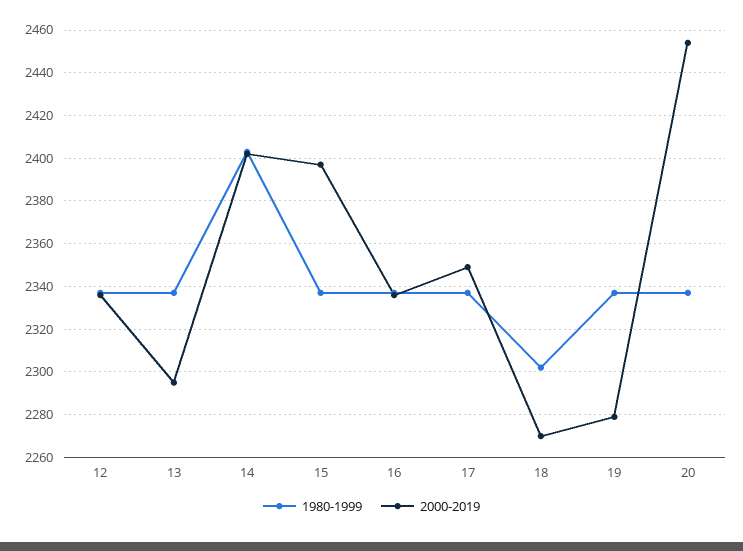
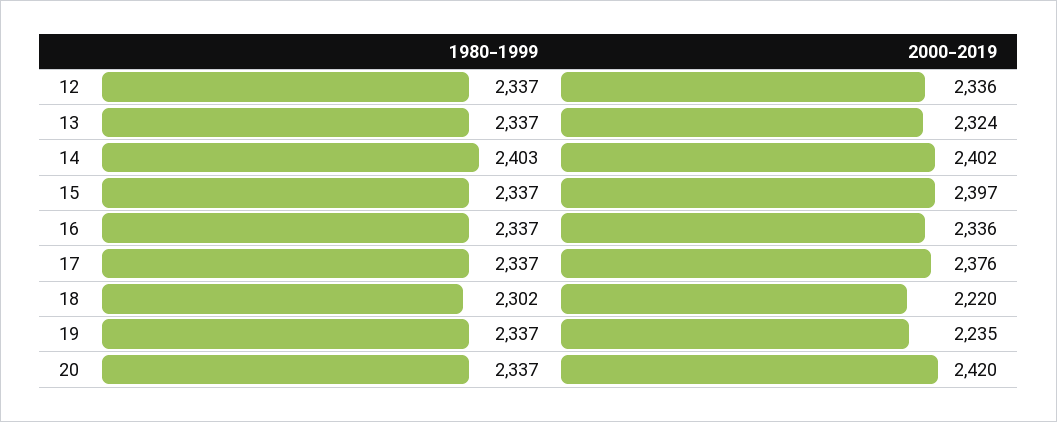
  {
    "1980-1999": {
      "12": 2337,
      "13": 2337,
      "14": 2403,
      "15": 2337,
      "16": 2337,
      "17": 2337,
      "18": 2302,
      "19": 2337,
      "20": 2337
    },
    "2000-2019": {
      "12": 2336,
-     "13": 2295,
+     "13": 2324,
      "14": 2402,
      "15": 2397,
      "16": 2336,
-     "17": 2350,
+     "17": 2376,
-     "18": 2270,
+     "18": 2220,
-     "19": 2280,
+     "19": 2235,
-     "20": 2455
+     "20": 2420
    }
  }

